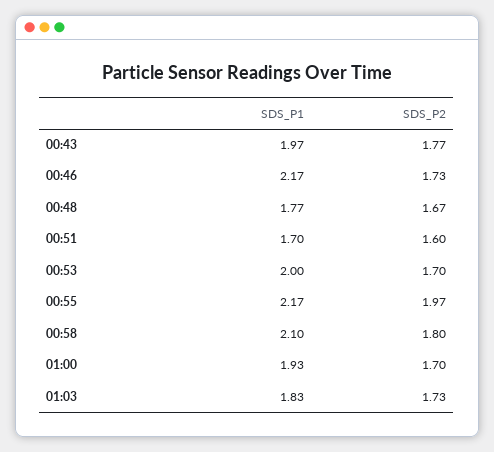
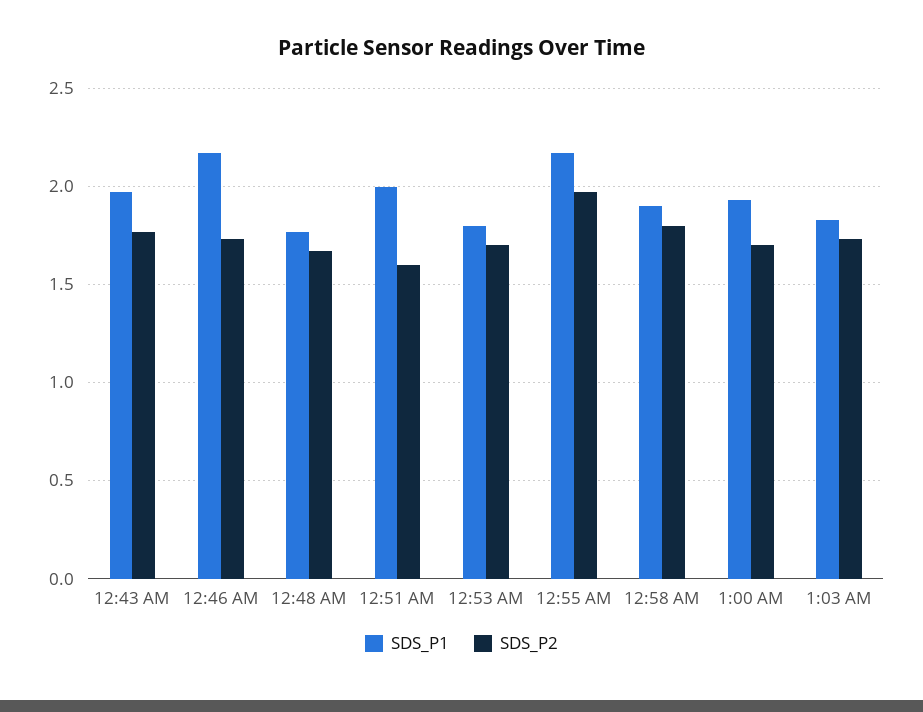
  {
    "SDS_P1": {
      "00:43": 1.97,
      "00:46": 2.17,
      "00:48": 1.77,
-     "00:51": 1.7,
+     "00:51": 2,
-     "00:53": 2,
+     "00:53": 1.8,
      "00:55": 2.17,
-     "00:58": 2.1,
+     "00:58": 1.9,
      "01:00": 1.93,
      "01:03": 1.83
    },
    "SDS_P2": {
      "00:43": 1.77,
      "00:46": 1.73,
      "00:48": 1.67,
      "00:51": 1.6,
      "00:53": 1.7,
      "00:55": 1.97,
      "00:58": 1.8,
      "01:00": 1.7,
      "01:03": 1.73
    }
  }

